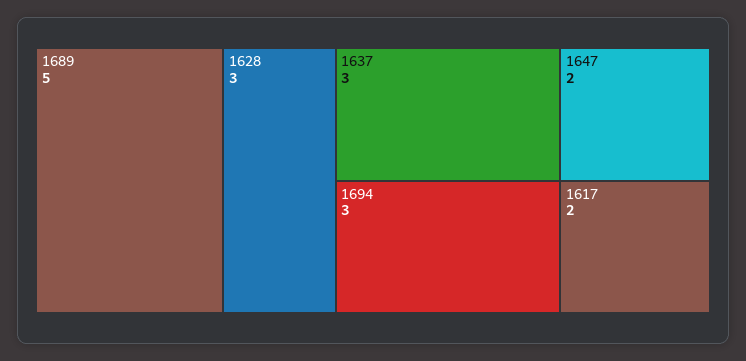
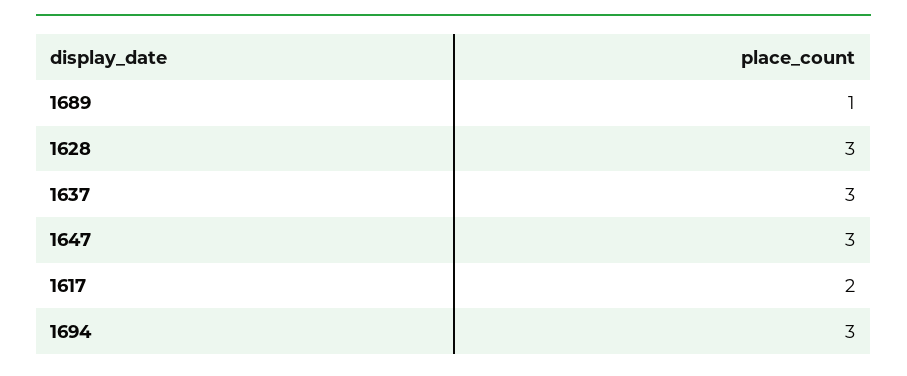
  {
-   "1689": 5,
+   "1689": 1,
    "1628": 3,
    "1637": 3,
    "1694": 3,
-   "1647": 2,
+   "1647": 3,
    "1617": 2
  }

